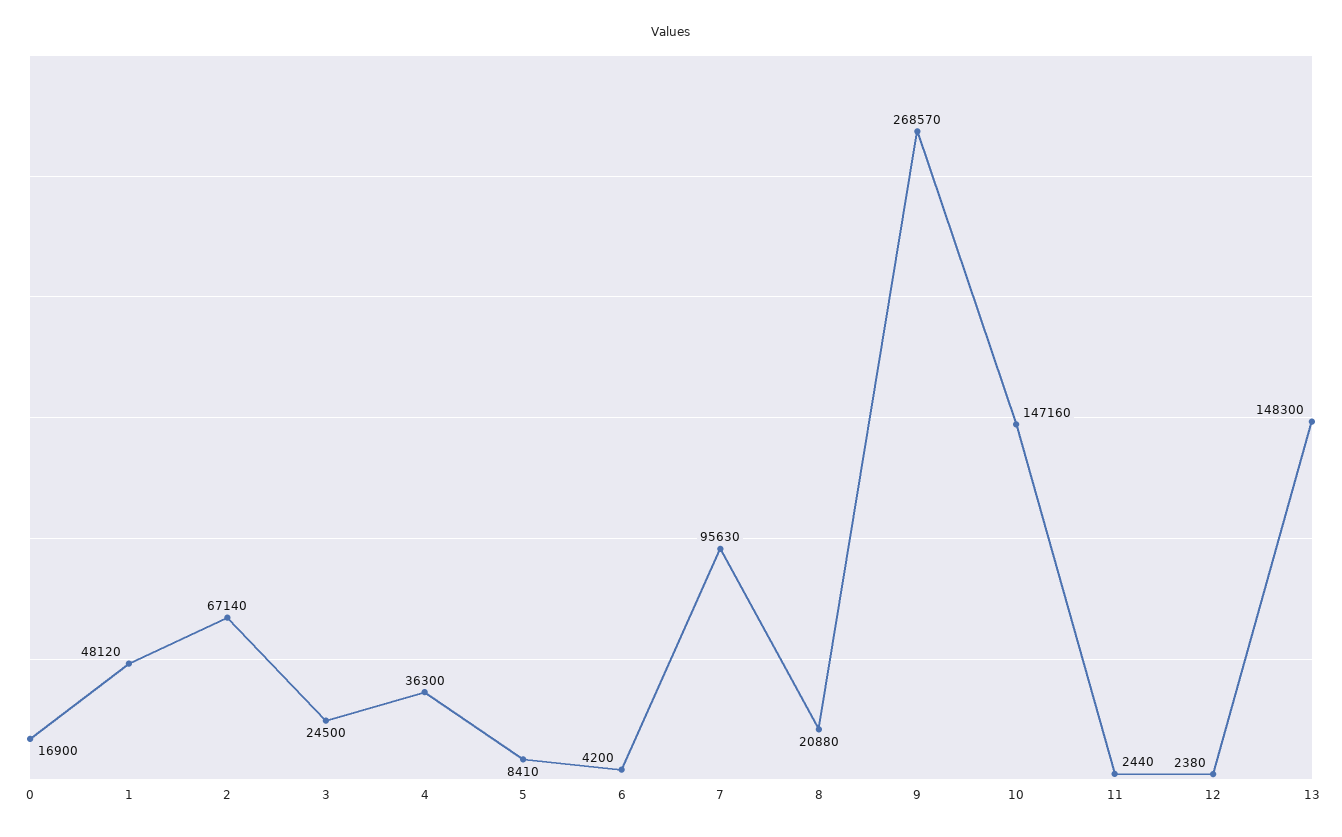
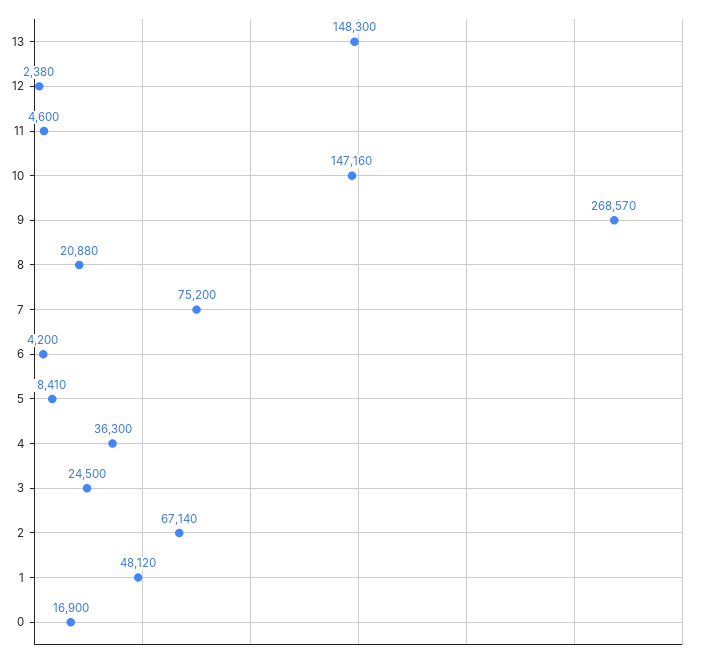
  {
    "0": 16900,
    "1": 48120,
    "2": 67140,
    "3": 24500,
    "4": 36300,
    "5": 8410,
    "6": 4200,
-   "7": 95630,
+   "7": 75200,
    "8": 20880,
    "9": 268570,
    "10": 147160,
-   "11": 2440,
+   "11": 4600,
    "12": 2380,
    "13": 148300
  }

